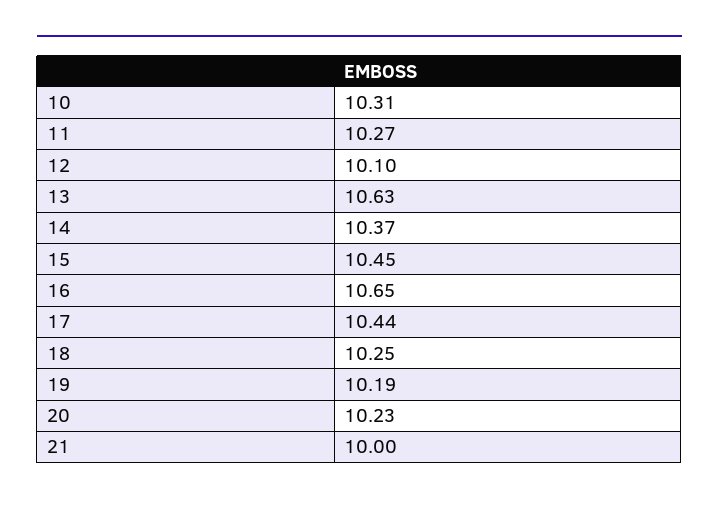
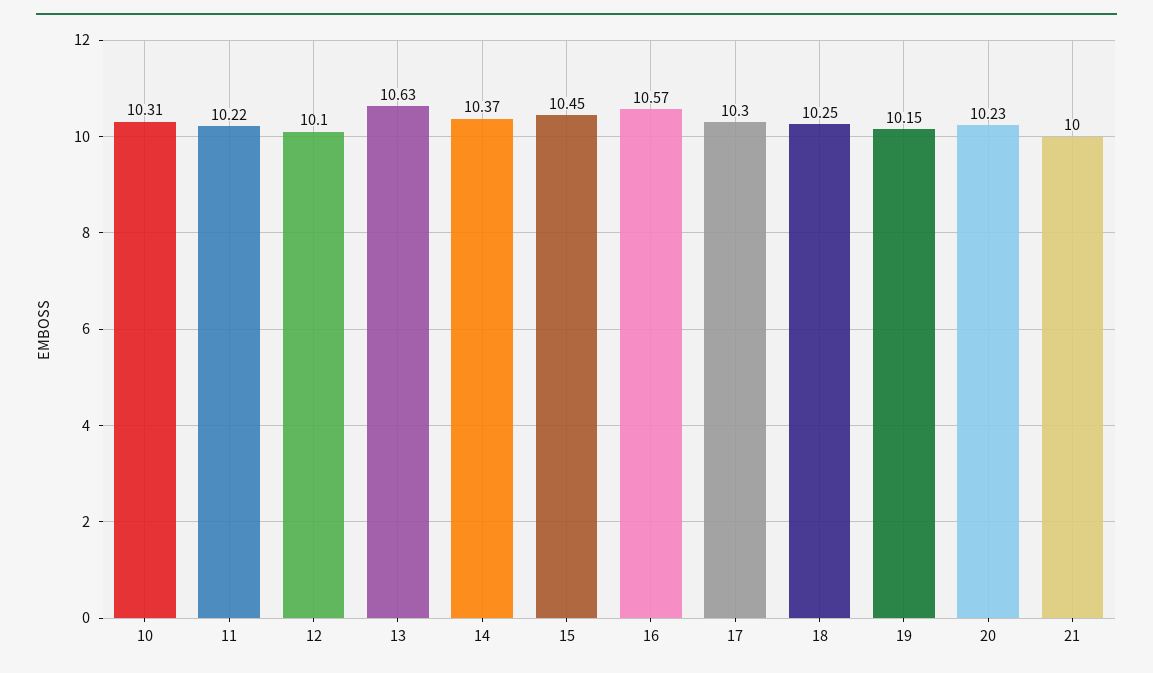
  {
    "10": 10.31,
-   "11": 10.27,
+   "11": 10.22,
    "12": 10.1,
    "13": 10.63,
    "14": 10.37,
    "15": 10.45,
-   "16": 10.65,
+   "16": 10.57,
-   "17": 10.44,
+   "17": 10.3,
    "18": 10.25,
-   "19": 10.19,
+   "19": 10.15,
    "20": 10.23,
    "21": 10
  }

